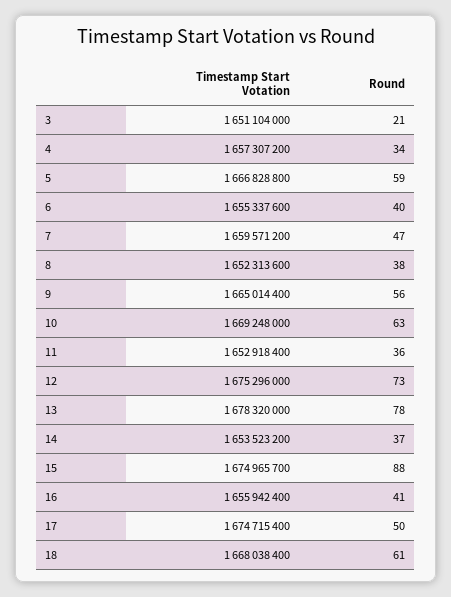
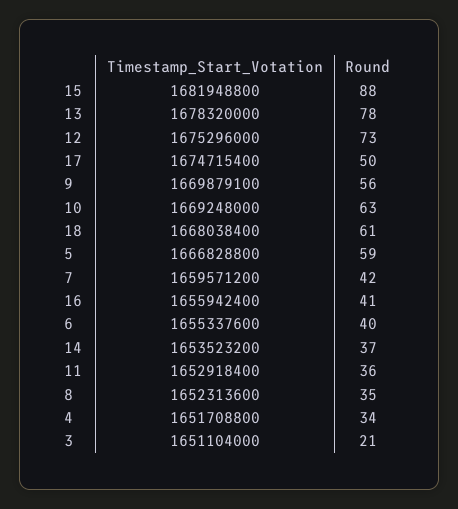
  {
    "Timestamp Start Votation": {
      "3": 1651104000,
-     "4": 1657307200,
+     "4": 1651708800,
      "5": 1666828800,
      "6": 1655337600,
      "7": 1659571200,
      "8": 1652313600,
-     "9": 1665014400,
+     "9": 1669879100,
      "10": 1669248000,
      "11": 1652918400,
      "12": 1675296000,
      "13": 1678320000,
      "14": 1653523200,
-     "15": 1674965700,
+     "15": 1681948800,
      "16": 1655942400,
      "17": 1674715400,
      "18": 1668038400
    },
    "Round": {
      "3": 21,
      "4": 34,
      "5": 59,
      "6": 40,
-     "7": 47,
+     "7": 42,
-     "8": 38,
+     "8": 35,
      "9": 56,
      "10": 63,
      "11": 36,
      "12": 73,
      "13": 78,
      "14": 37,
      "15": 88,
      "16": 41,
      "17": 50,
      "18": 61
    }
  }

